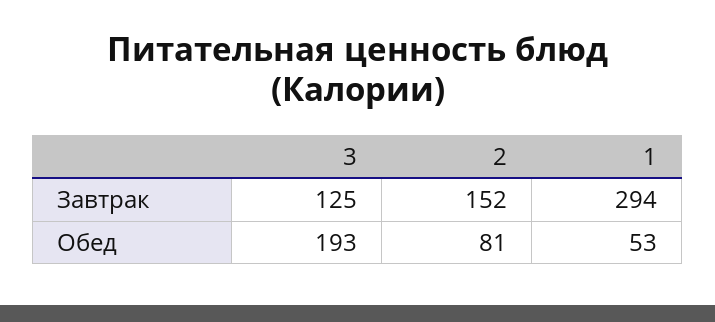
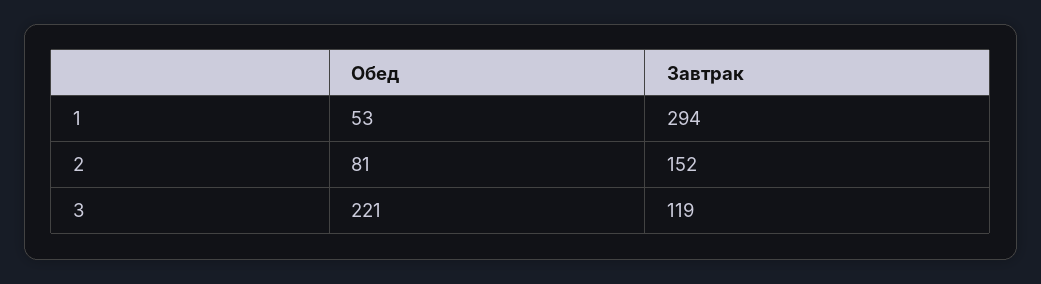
  {
    "3": {
-     "Завтрак": 125,
+     "Завтрак": 119,
-     "Обед": 193
+     "Обед": 221
    },
    "2": {
      "Завтрак": 152,
      "Обед": 81
    },
    "1": {
      "Завтрак": 294,
      "Обед": 53
    }
  }

